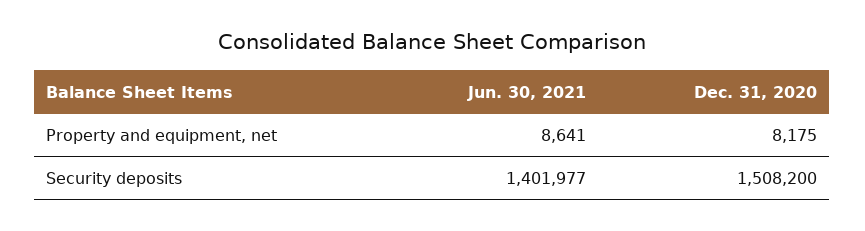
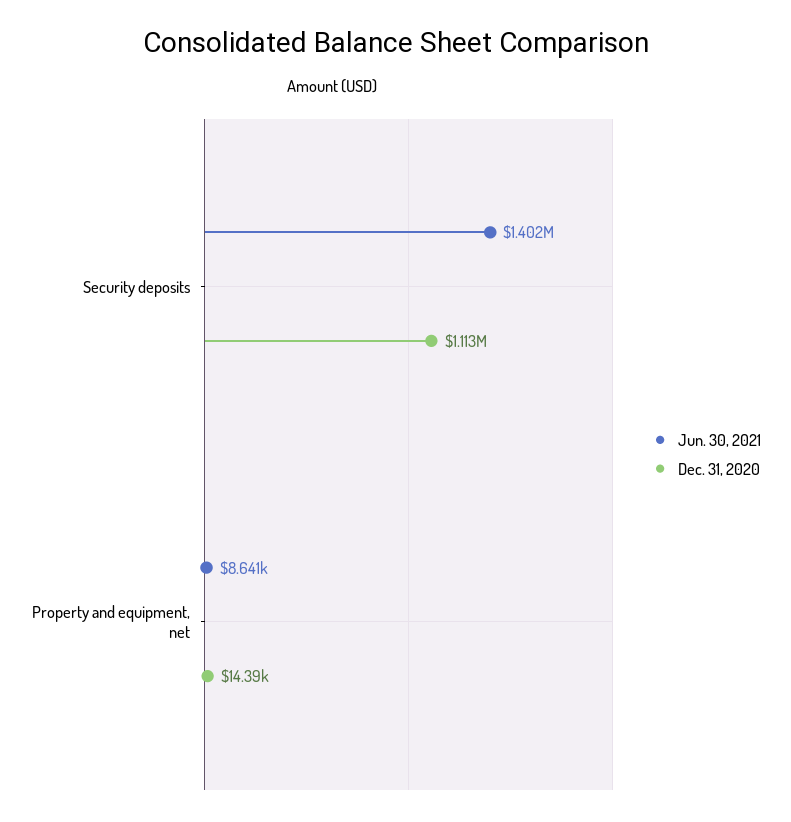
  {
    "Jun. 30, 2021": {
      "Property and equipment, net": 8641,
      "Security deposits": 1401977
    },
    "Dec. 31, 2020": {
-     "Property and equipment, net": 8175,
+     "Property and equipment, net": 14390,
-     "Security deposits": 1508200
+     "Security deposits": 1113000
    }
  }

